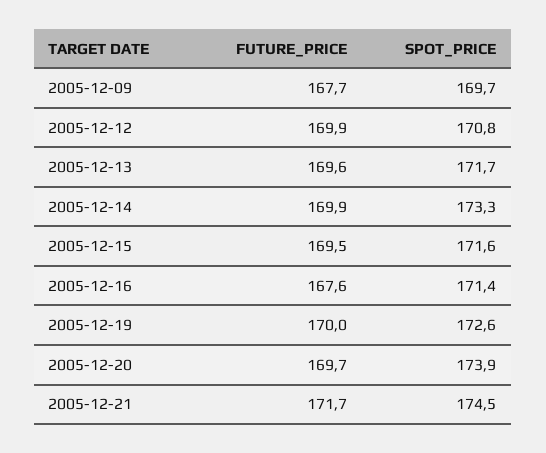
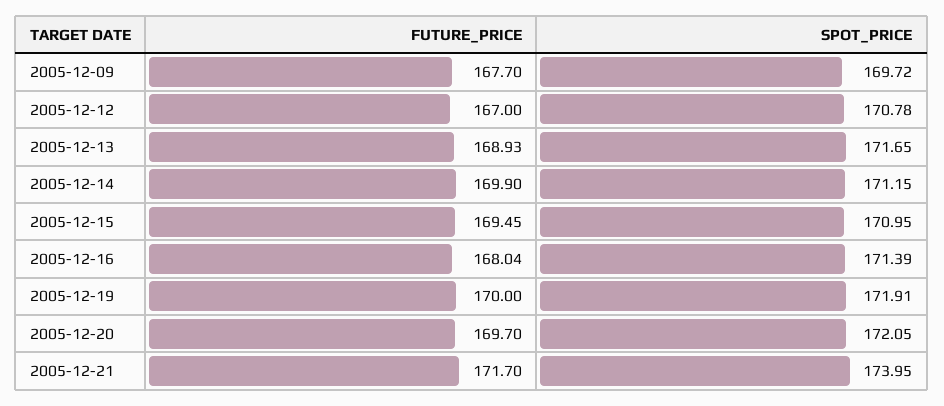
  {
    "FUTURE_PRICE": {
      "2005-12-09": 167.7,
-     "2005-12-12": 169.9,
+     "2005-12-12": 167,
-     "2005-12-13": 169.6,
+     "2005-12-13": 168.93,
      "2005-12-14": 169.9,
      "2005-12-15": 169.45,
-     "2005-12-16": 167.6,
+     "2005-12-16": 168.04,
      "2005-12-19": 170,
      "2005-12-20": 169.7,
      "2005-12-21": 171.7
    },
    "SPOT_PRICE": {
      "2005-12-09": 169.72,
      "2005-12-12": 170.78,
      "2005-12-13": 171.65,
-     "2005-12-14": 173.3,
+     "2005-12-14": 171.15,
-     "2005-12-15": 171.6,
+     "2005-12-15": 170.95,
      "2005-12-16": 171.39,
-     "2005-12-19": 172.6,
+     "2005-12-19": 171.91,
-     "2005-12-20": 173.9,
+     "2005-12-20": 172.05,
-     "2005-12-21": 174.5
+     "2005-12-21": 173.95
    }
  }

